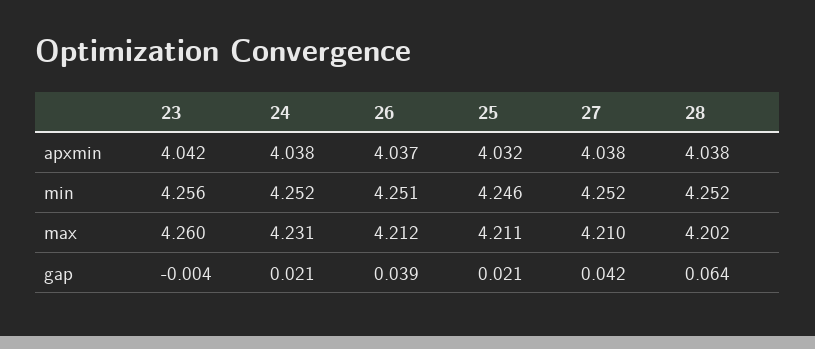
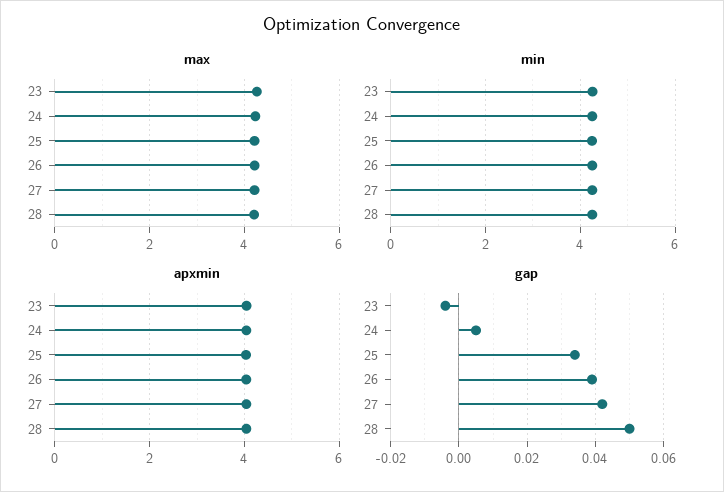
  {
    "apxmin": {
      "23": 4.042,
      "24": 4.038,
      "26": 4.037,
      "25": 4.032,
      "27": 4.038,
      "28": 4.038
    },
    "min": {
      "23": 4.256,
      "24": 4.252,
      "26": 4.251,
      "25": 4.246,
      "27": 4.252,
      "28": 4.252
    },
    "max": {
      "23": 4.26,
      "24": 4.231,
      "26": 4.212,
      "25": 4.211,
      "27": 4.21,
      "28": 4.202
    },
    "gap": {
      "23": -0.004,
-     "24": 0.021,
+     "24": 0.005,
      "26": 0.039,
-     "25": 0.021,
+     "25": 0.035,
      "27": 0.042,
-     "28": 0.064
+     "28": 0.05
    }
  }

